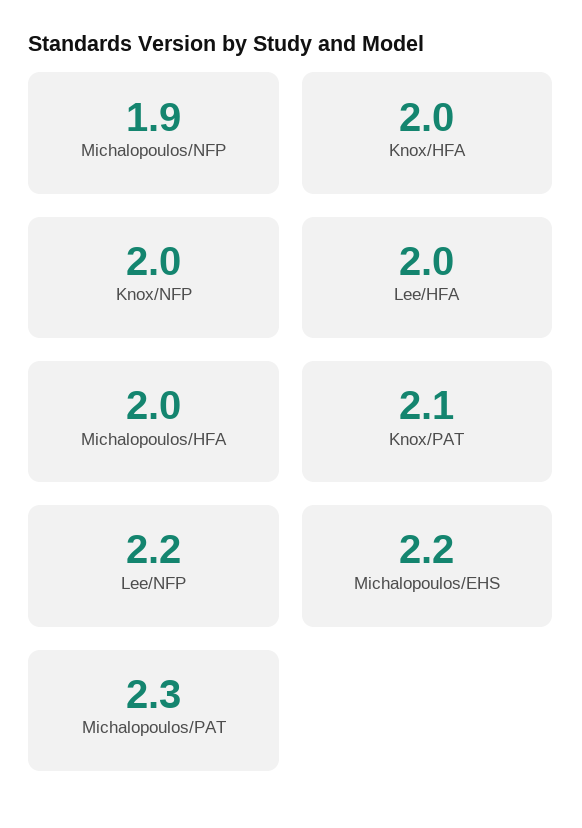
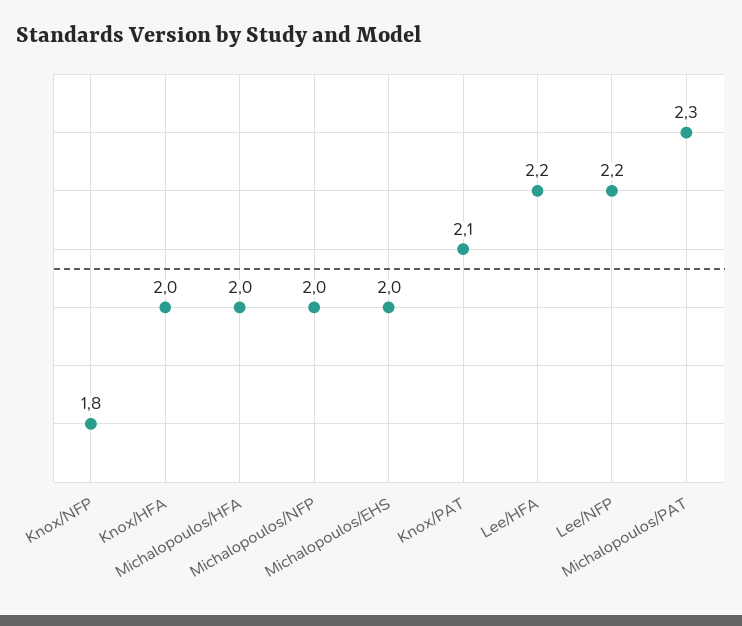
  {
-   "Michalopoulos/NFP": 1.9,
+   "Michalopoulos/NFP": 2,
    "Knox/HFA": 2,
-   "Knox/NFP": 2,
+   "Knox/NFP": 1.8,
-   "Lee/HFA": 2,
+   "Lee/HFA": 2.2,
    "Michalopoulos/HFA": 2,
    "Knox/PAT": 2.1,
    "Lee/NFP": 2.2,
-   "Michalopoulos/EHS": 2.2,
+   "Michalopoulos/EHS": 2,
    "Michalopoulos/PAT": 2.3
  }

